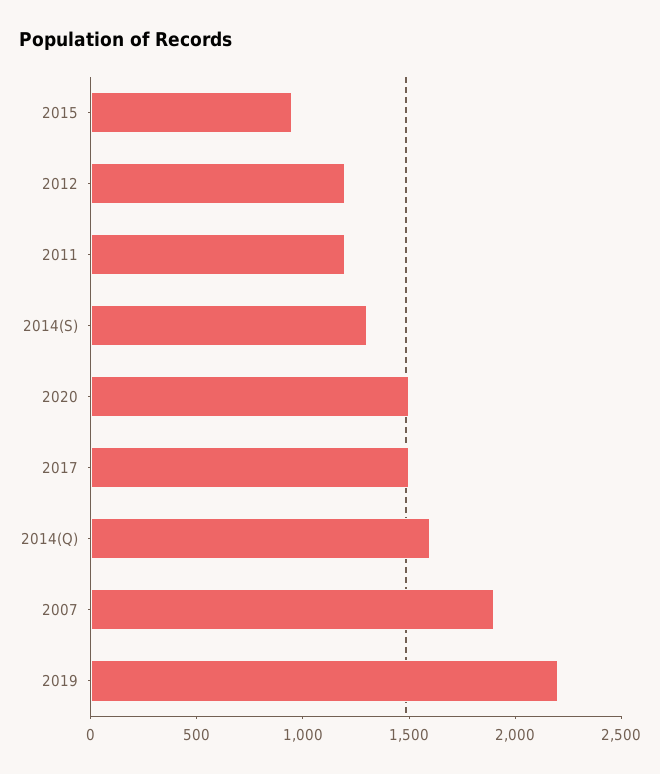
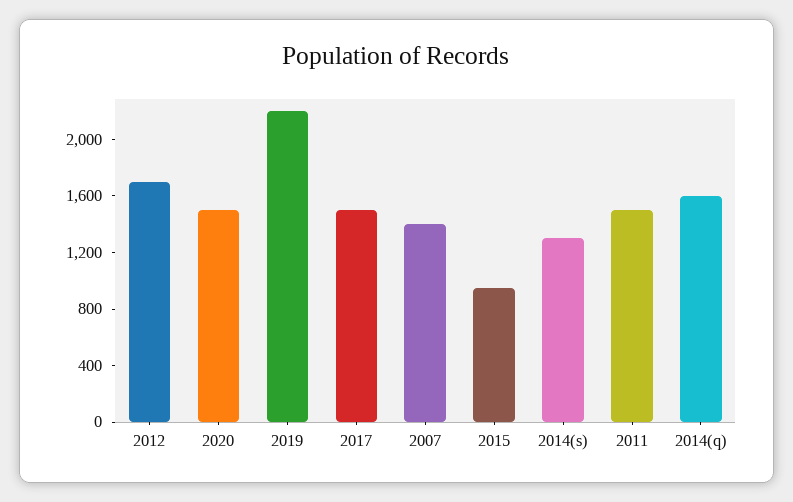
  {
    "2015": 1000,
-   "2012": 1200,
+   "2012": 1700,
-   "2011": 1200,
+   "2011": 1500,
    "2014(S)": 1300,
    "2020": 1500,
    "2017": 1500,
    "2014(Q)": 1600,
-   "2007": 1900,
+   "2007": 1400,
    "2019": 2200
  }

